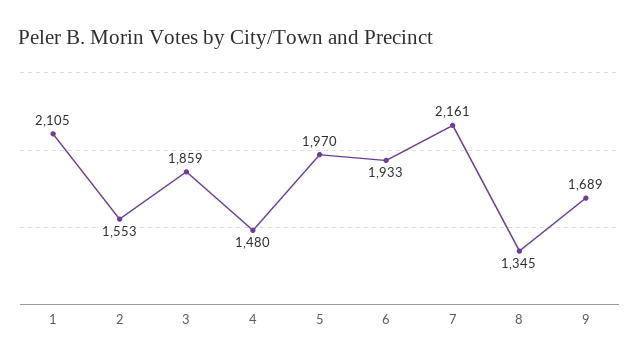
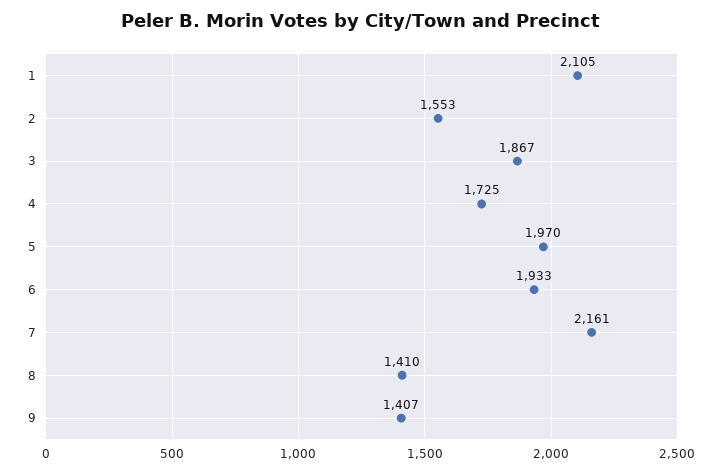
  {
    "1": 2105,
    "2": 1553,
-   "3": 1859,
+   "3": 1867,
-   "4": 1480,
+   "4": 1725,
    "5": 1970,
    "6": 1933,
    "7": 2161,
-   "8": 1345,
+   "8": 1410,
-   "9": 1689
+   "9": 1407
  }

